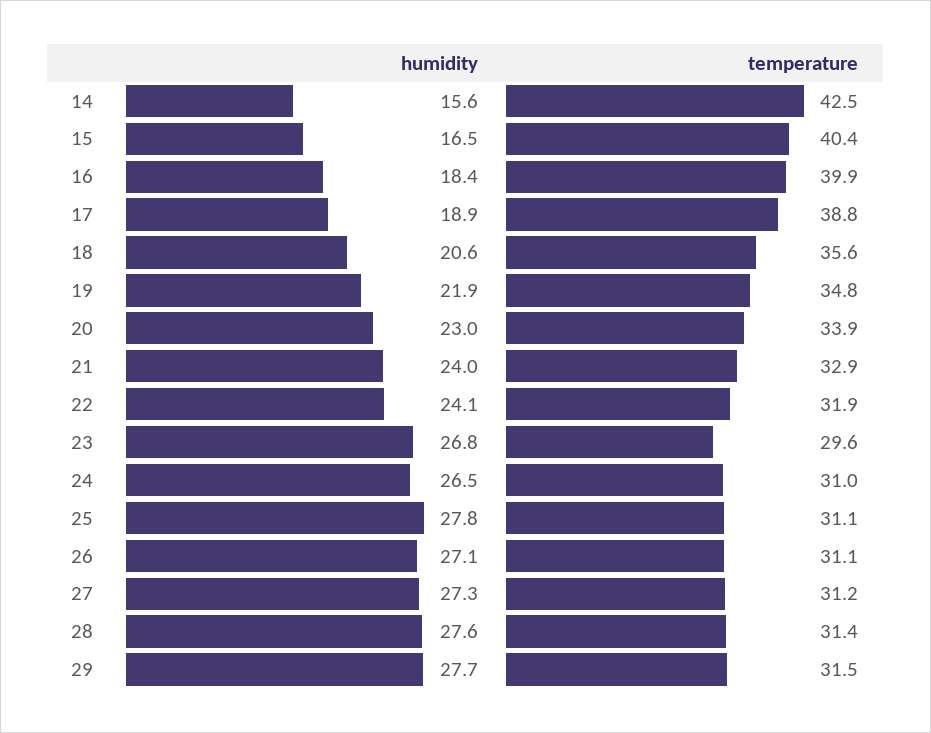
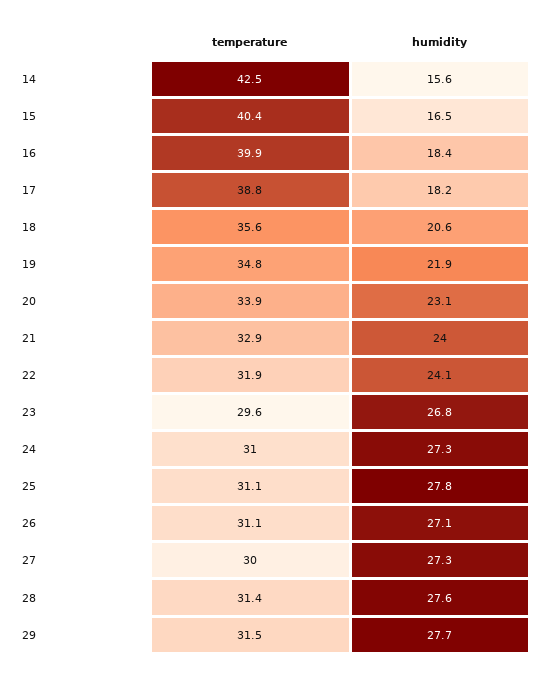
  {
    "humidity": {
      "14": 15.6,
      "15": 16.5,
      "16": 18.4,
-     "17": 18.9,
+     "17": 18.2,
      "18": 20.6,
      "19": 21.9,
-     "20": 23,
+     "20": 23.1,
      "21": 24,
      "22": 24.1,
      "23": 26.8,
-     "24": 26.5,
+     "24": 27.3,
      "25": 27.8,
      "26": 27.1,
      "27": 27.3,
      "28": 27.6,
      "29": 27.7
    },
    "temperature": {
      "14": 42.5,
      "15": 40.4,
      "16": 39.9,
      "17": 38.8,
      "18": 35.6,
      "19": 34.8,
      "20": 33.9,
      "21": 32.9,
      "22": 31.9,
      "23": 29.6,
      "24": 31,
      "25": 31.1,
      "26": 31.1,
-     "27": 31.2,
+     "27": 30,
      "28": 31.4,
      "29": 31.5
    }
  }

